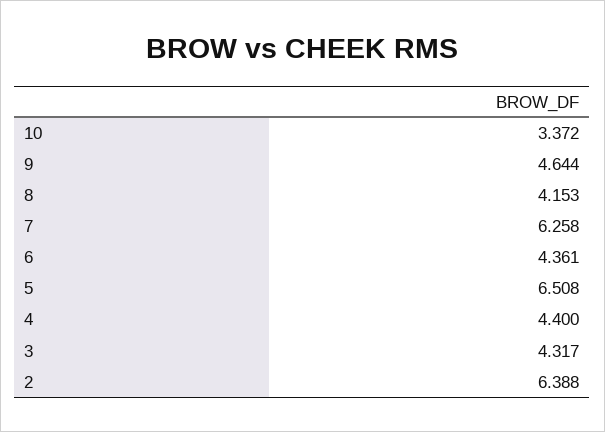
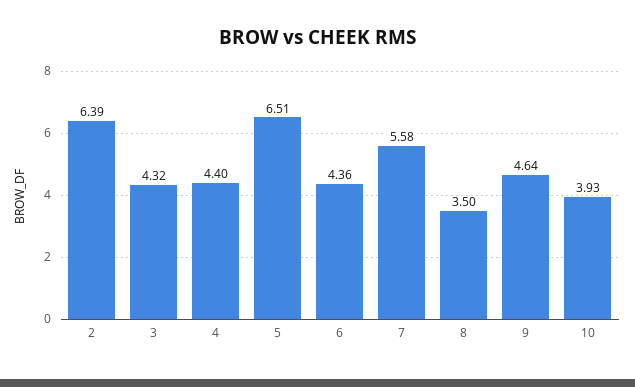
  {
-   "10": 3.372,
+   "10": 3.93,
    "9": 4.644,
-   "8": 4.153,
+   "8": 3.5,
-   "7": 6.258,
+   "7": 5.58,
    "6": 4.361,
    "5": 6.508,
    "4": 4.4,
    "3": 4.317,
    "2": 6.388
  }

